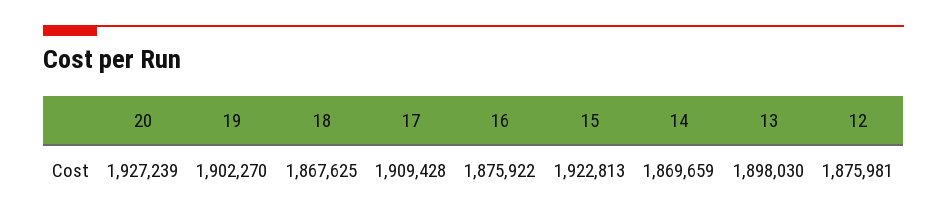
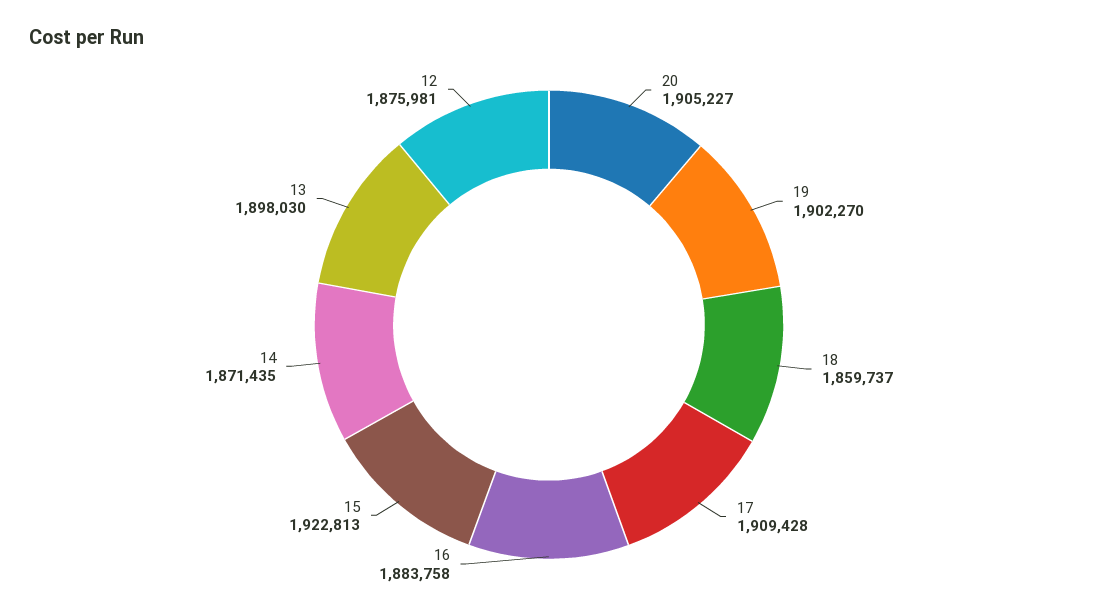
  {
-   "20": 1927239,
+   "20": 1905227,
    "19": 1902270,
-   "18": 1867625,
+   "18": 1859737,
    "17": 1909428,
-   "16": 1875922,
+   "16": 1883758,
    "15": 1922813,
-   "14": 1869659,
+   "14": 1871435,
    "13": 1898030,
    "12": 1875981
  }

